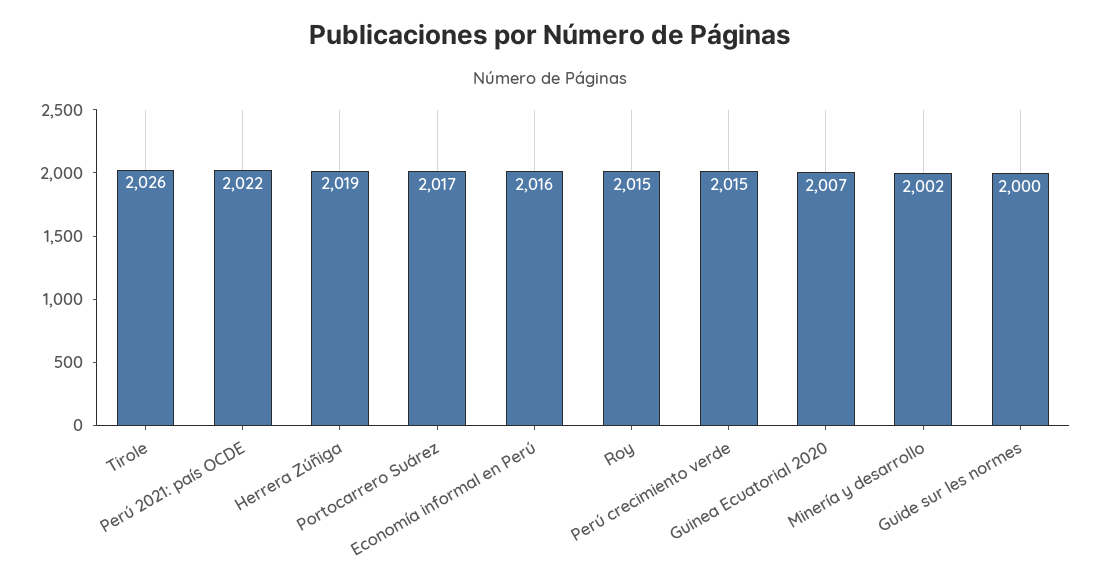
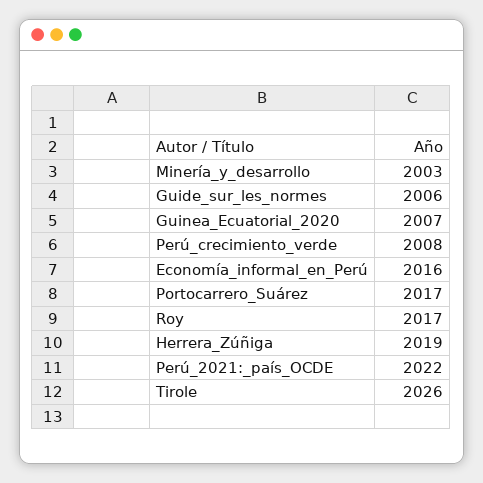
  {
    "Tirole": 2026,
    "Perú 2021: país OCDE": 2022,
    "Herrera Zúñiga": 2019,
    "Portocarrero Suárez": 2017,
    "Economía informal en Perú": 2016,
-   "Roy": 2015,
+   "Roy": 2017,
-   "Perú crecimiento verde": 2015,
+   "Perú crecimiento verde": 2008,
    "Guinea Ecuatorial 2020": 2007,
-   "Minería y desarrollo": 2002,
+   "Minería y desarrollo": 2003,
-   "Guide sur les normes": 2000
+   "Guide sur les normes": 2006
  }

